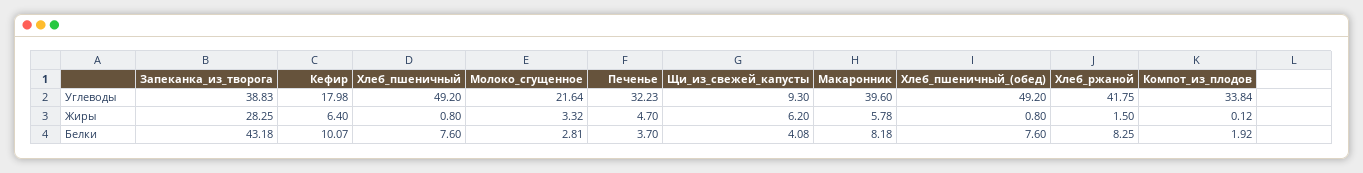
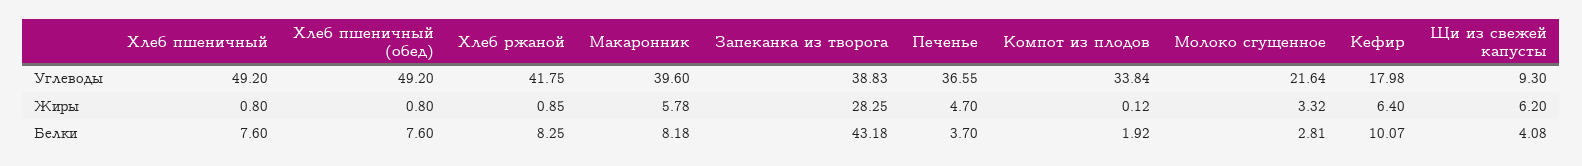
  {
    "Запеканка_из_творога": {
      "Углеводы": 38.83,
      "Жиры": 28.25,
      "Белки": 43.18
    },
    "Кефир": {
      "Углеводы": 17.98,
      "Жиры": 6.4,
      "Белки": 10.07
    },
    "Хлеб_пшеничный": {
      "Углеводы": 49.2,
      "Жиры": 0.8,
      "Белки": 7.6
    },
    "Молоко_сгущенное": {
      "Углеводы": 21.64,
      "Жиры": 3.32,
      "Белки": 2.81
    },
    "Печенье": {
-     "Углеводы": 32.23,
+     "Углеводы": 36.55,
      "Жиры": 4.7,
      "Белки": 3.7
    },
    "Щи_из_свежей_капусты": {
      "Углеводы": 9.3,
      "Жиры": 6.2,
      "Белки": 4.08
    },
    "Макаронник": {
      "Углеводы": 39.6,
      "Жиры": 5.78,
      "Белки": 8.18
    },
    "Хлеб_пшеничный_(обед)": {
      "Углеводы": 49.2,
      "Жиры": 0.8,
      "Белки": 7.6
    },
    "Хлеб_ржаной": {
      "Углеводы": 41.75,
-     "Жиры": 1.5,
+     "Жиры": 0.85,
      "Белки": 8.25
    },
    "Компот_из_плодов": {
      "Углеводы": 33.84,
      "Жиры": 0.12,
      "Белки": 1.92
    }
  }

